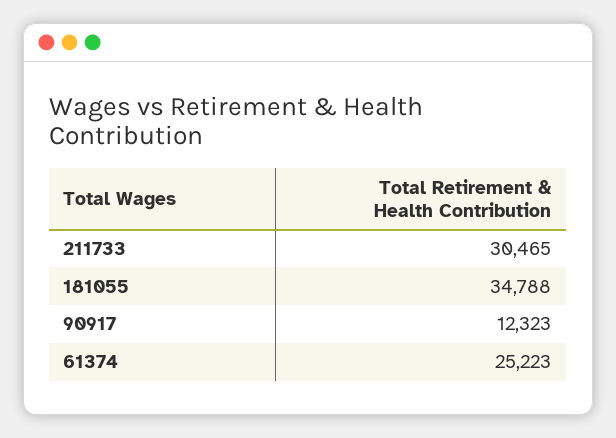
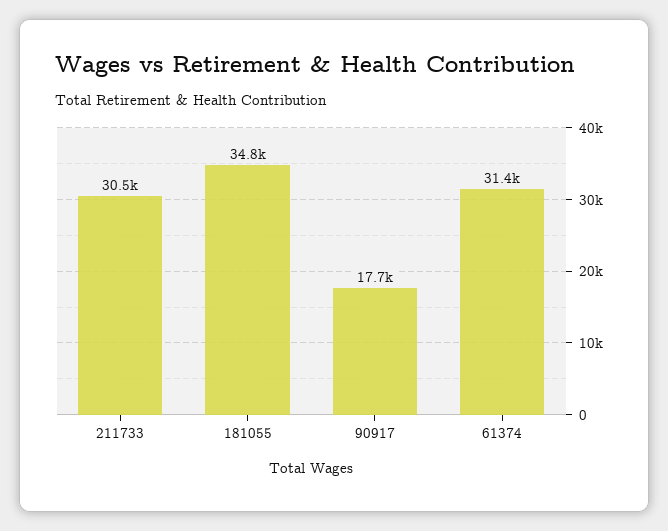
  {
    "211733": 30465,
    "181055": 34788,
-   "90917": 12323,
+   "90917": 17700,
-   "61374": 25223
+   "61374": 31400
  }

